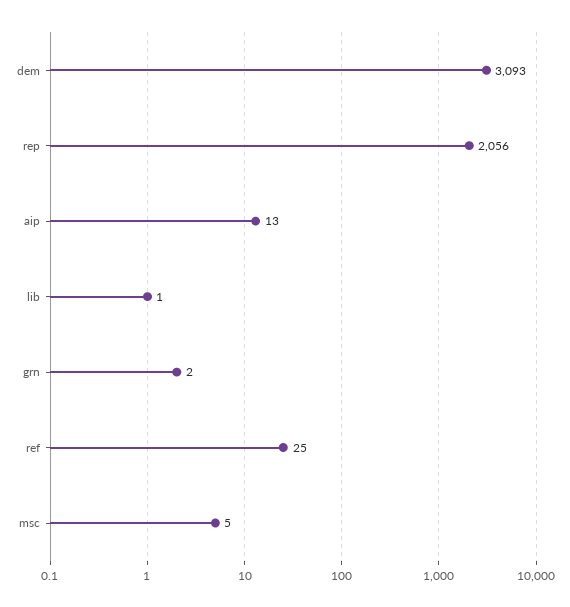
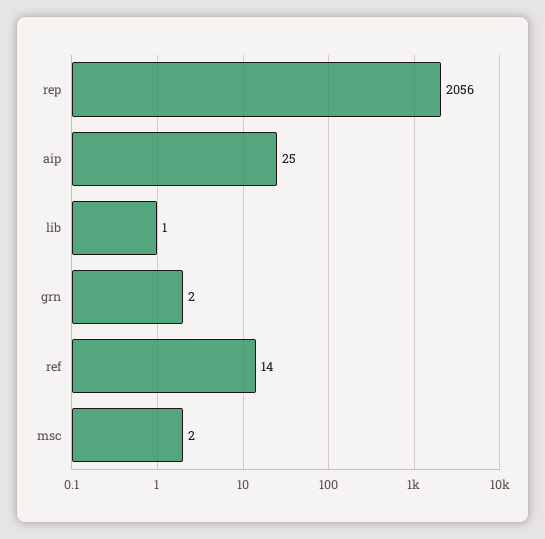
  {
-   "dem": 3093,
    "rep": 2056,
-   "aip": 13,
+   "aip": 25,
    "lib": 1,
    "grn": 2,
-   "ref": 25,
+   "ref": 14,
-   "msc": 5
+   "msc": 2
  }

